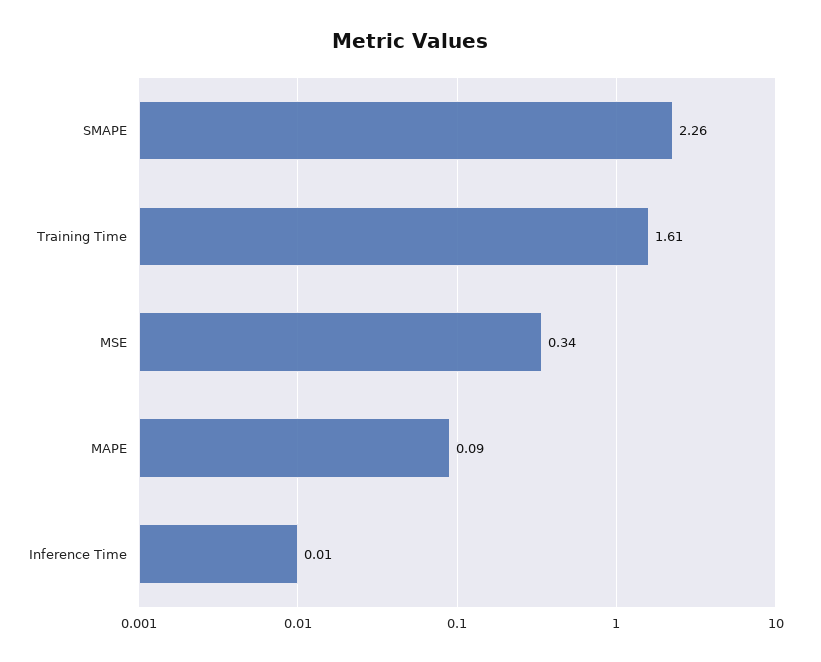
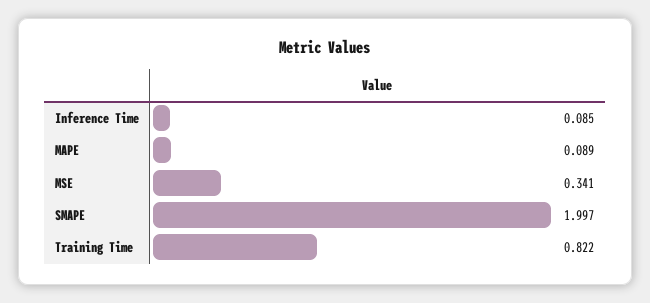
  {
-   "SMAPE": 2.26,
+   "SMAPE": 1.997,
-   "Training Time": 1.61,
+   "Training Time": 0.822,
    "MSE": 0.341,
    "MAPE": 0.089,
-   "Inference Time": 0.01
+   "Inference Time": 0.085
  }

